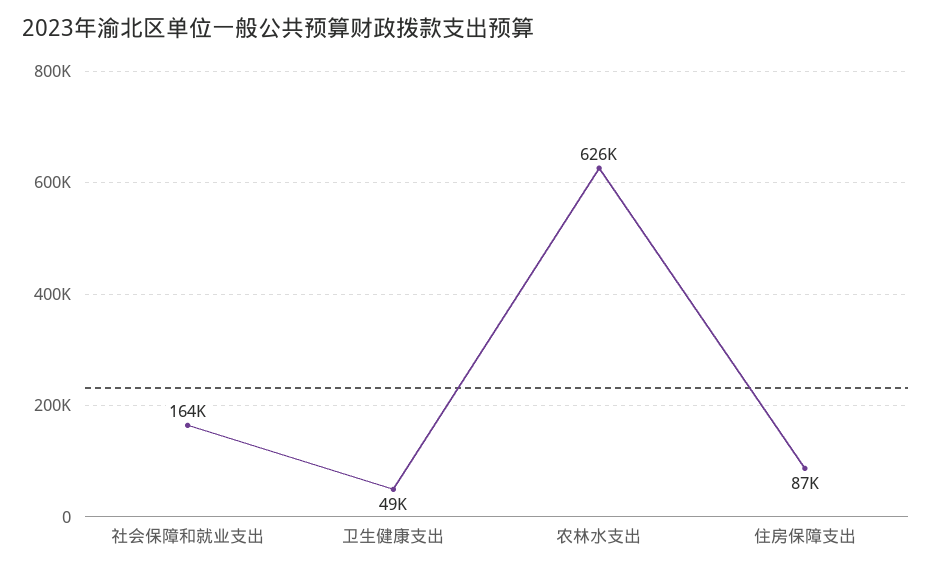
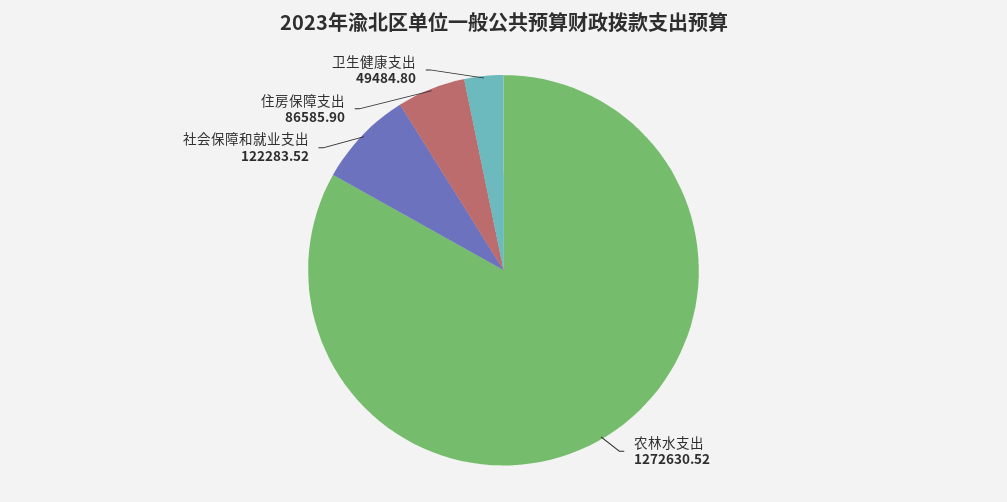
  {
-   "社会保障和就业支出": 164000,
+   "社会保障和就业支出": 122283.52,
    "卫生健康支出": 49484.8,
-   "农林水支出": 626000,
+   "农林水支出": 1272630.52,
    "住房保障支出": 86585.9
  }

